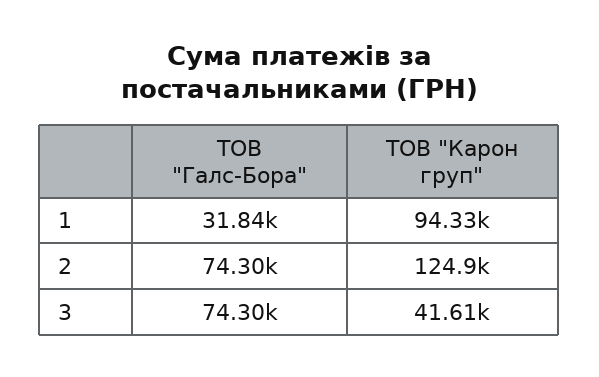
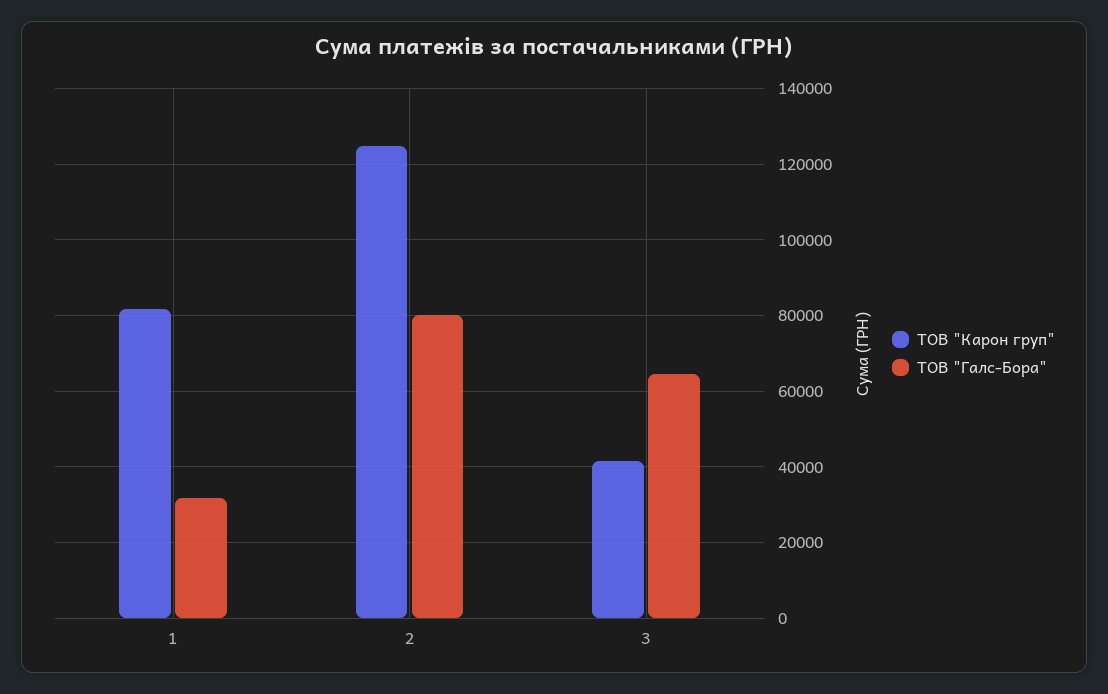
  {
    "ТОВ \"Галс-Бора\"": {
      "1": 31840,
-     "2": 74300,
+     "2": 80000,
-     "3": 74300
+     "3": 64000
    },
    "ТОВ \"Карон груп\"": {
-     "1": 94330,
+     "1": 82000,
      "2": 124900,
      "3": 41610
    }
  }

